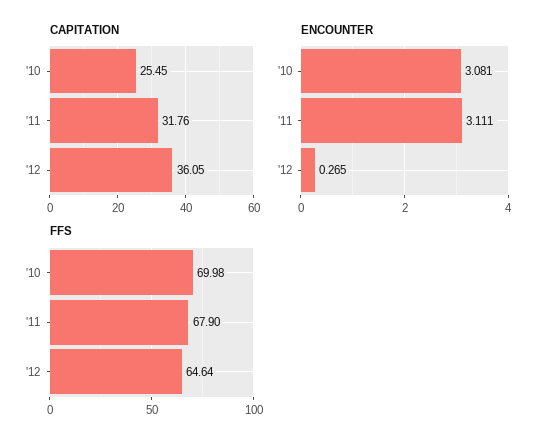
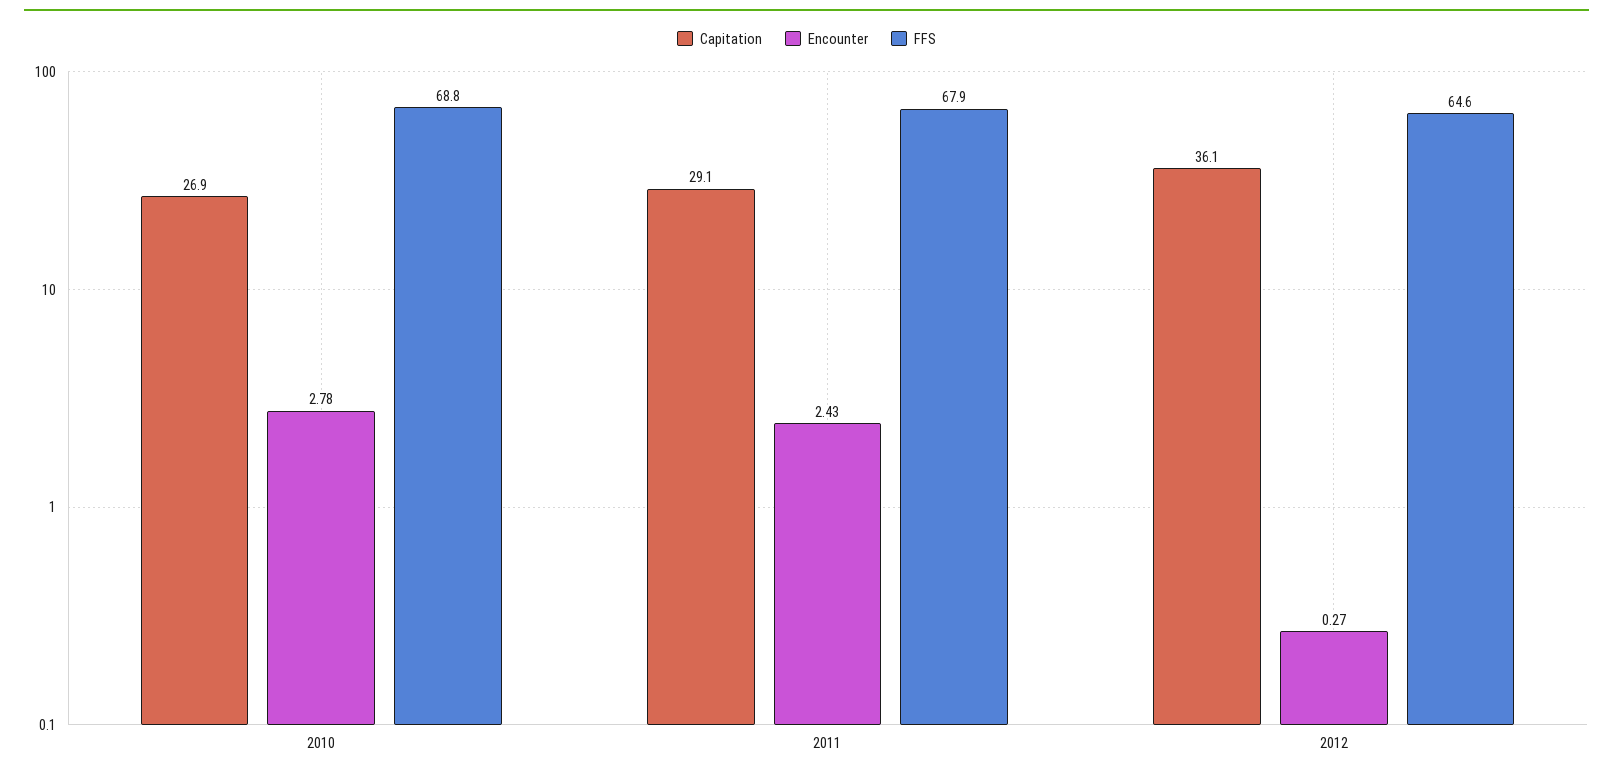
  {
    "CAPITATION": {
-     "'10": 25.45,
+     "'10": 26.9,
-     "'11": 31.76,
+     "'11": 29.1,
      "'12": 36.05
    },
    "ENCOUNTER": {
-     "'10": 3.081,
+     "'10": 2.78,
-     "'11": 3.111,
+     "'11": 2.43,
      "'12": 0.265
    },
    "FFS": {
-     "'10": 69.98,
+     "'10": 68.8,
      "'11": 67.9,
      "'12": 64.64
    }
  }

